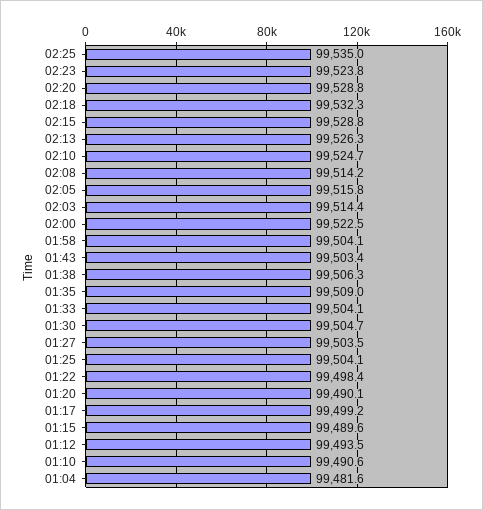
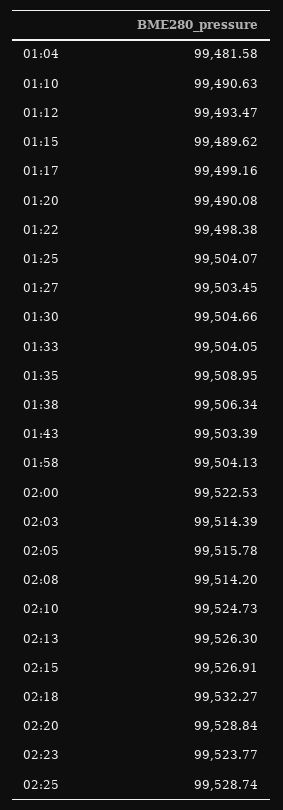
  {
-   "02:25": 99535,
+   "02:25": 99528.74,
    "02:23": 99523.77,
    "02:20": 99528.84,
    "02:18": 99532.27,
-   "02:15": 99528.8,
+   "02:15": 99526.91,
    "02:13": 99526.3,
    "02:10": 99524.73,
    "02:08": 99514.2,
    "02:05": 99515.78,
    "02:03": 99514.39,
    "02:00": 99522.53,
    "01:58": 99504.13,
    "01:43": 99503.39,
    "01:38": 99506.34,
    "01:35": 99508.95,
    "01:33": 99504.05,
    "01:30": 99504.66,
    "01:27": 99503.45,
    "01:25": 99504.07,
    "01:22": 99498.38,
    "01:20": 99490.08,
    "01:17": 99499.16,
    "01:15": 99489.62,
    "01:12": 99493.47,
    "01:10": 99490.63,
    "01:04": 99481.58
  }

